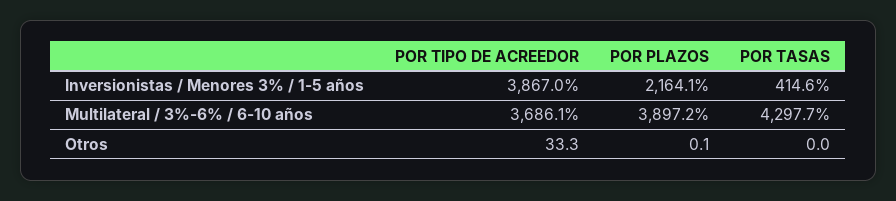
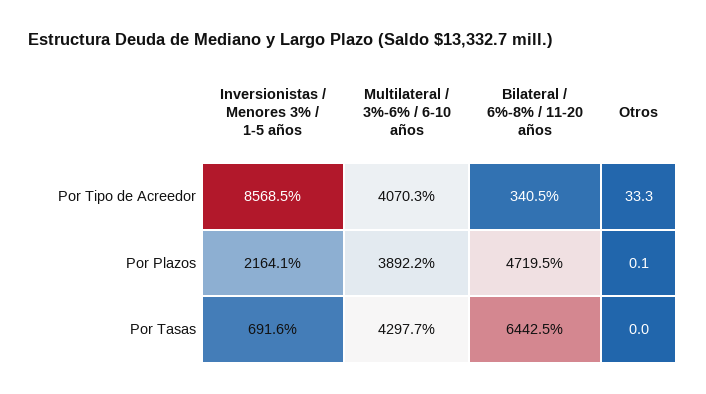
  {
    "POR TIPO DE ACREEDOR": {
-     "Inversionistas / Menores 3% / 1-5 años": 3867,
+     "Inversionistas / Menores 3% / 1-5 años": 8568.5,
-     "Multilateral / 3%-6% / 6-10 años": 3686.1,
+     "Multilateral / 3%-6% / 6-10 años": 4070.3,
-     "Otros": 33.3
+     "Otros": 33.3,
+     "Bilateral / 6%-8% / 11-20 años": 340.5
    },
    "POR PLAZOS": {
      "Inversionistas / Menores 3% / 1-5 años": 2164.1,
-     "Multilateral / 3%-6% / 6-10 años": 3897.2,
+     "Multilateral / 3%-6% / 6-10 años": 3892.2,
-     "Otros": 0.1
+     "Otros": 0.1,
+     "Bilateral / 6%-8% / 11-20 años": 4719.5
    },
    "POR TASAS": {
-     "Inversionistas / Menores 3% / 1-5 años": 414.6,
+     "Inversionistas / Menores 3% / 1-5 años": 691.6,
      "Multilateral / 3%-6% / 6-10 años": 4297.7,
-     "Otros": 0
+     "Otros": 0,
+     "Bilateral / 6%-8% / 11-20 años": 6442.5
    }
  }

